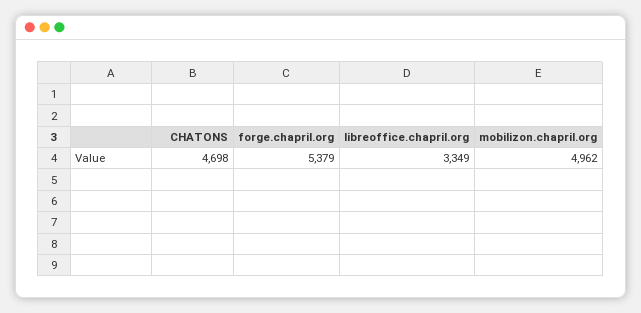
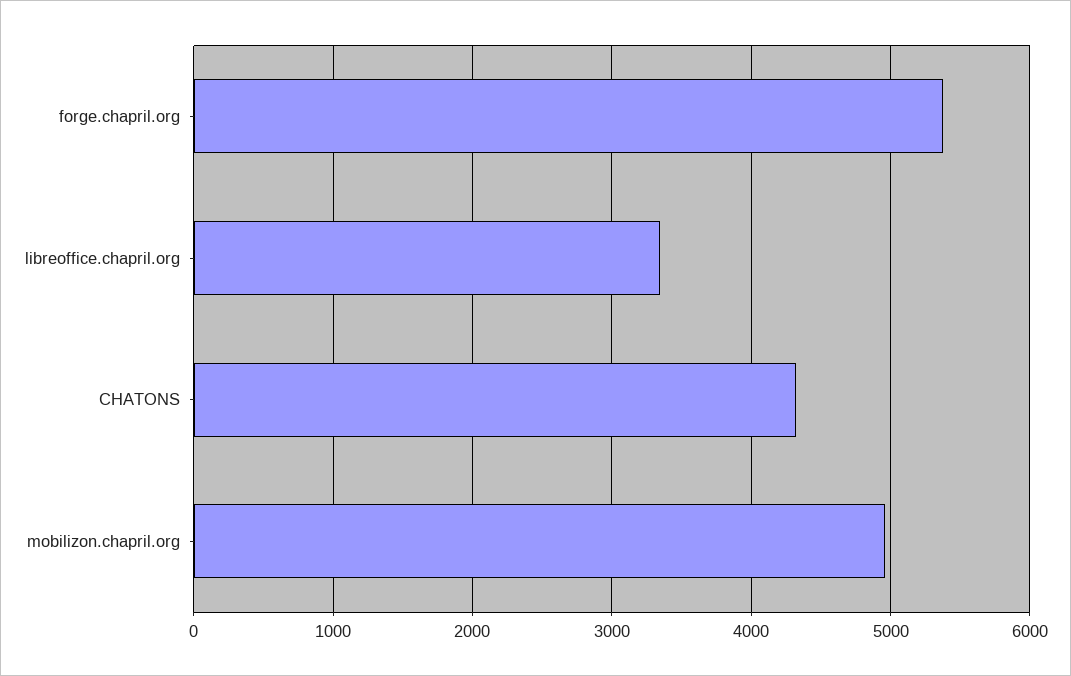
  {
-   "CHATONS": 4698,
+   "CHATONS": 4300,
    "forge.chapril.org": 5379,
    "libreoffice.chapril.org": 3349,
    "mobilizon.chapril.org": 4962
  }

